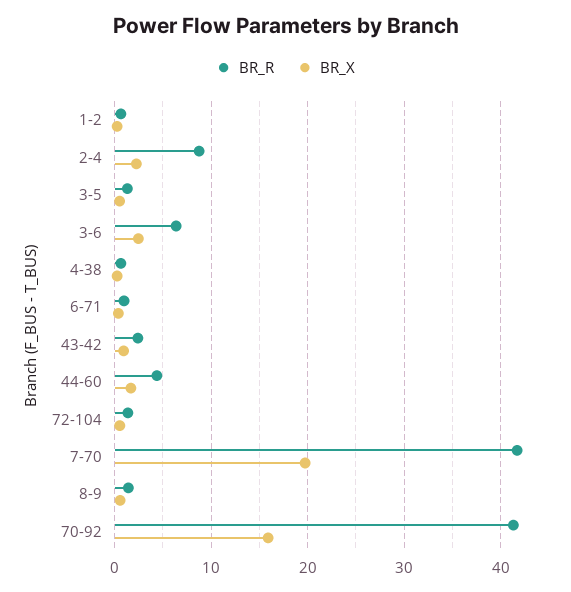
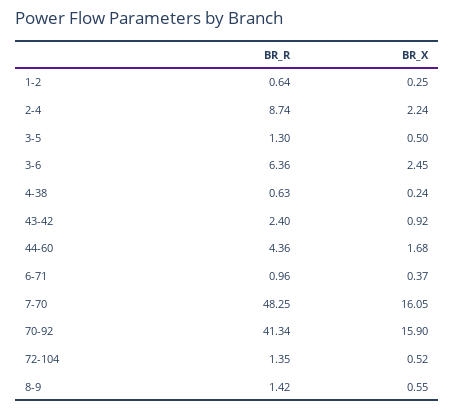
  {
    "BR_R": {
      "1-2": 0.64,
      "2-4": 8.74,
      "3-5": 1.3,
      "3-6": 6.36,
      "4-38": 0.63,
      "6-71": 0.96,
      "43-42": 2.4,
      "44-60": 4.36,
      "72-104": 1.35,
-     "7-70": 42,
+     "7-70": 48.25,
      "8-9": 1.42,
      "70-92": 41.34
    },
    "BR_X": {
      "1-2": 0.25,
      "2-4": 2.24,
      "3-5": 0.5,
      "3-6": 2.45,
      "4-38": 0.24,
      "6-71": 0.37,
      "43-42": 0.92,
      "44-60": 1.68,
      "72-104": 0.52,
-     "7-70": 20,
+     "7-70": 16.05,
      "8-9": 0.55,
      "70-92": 15.9
    }
  }

